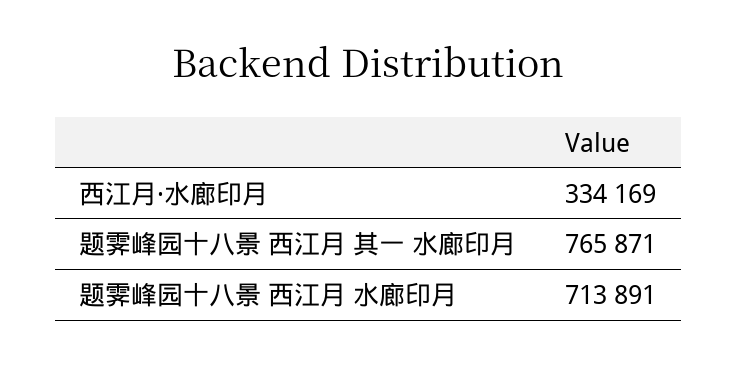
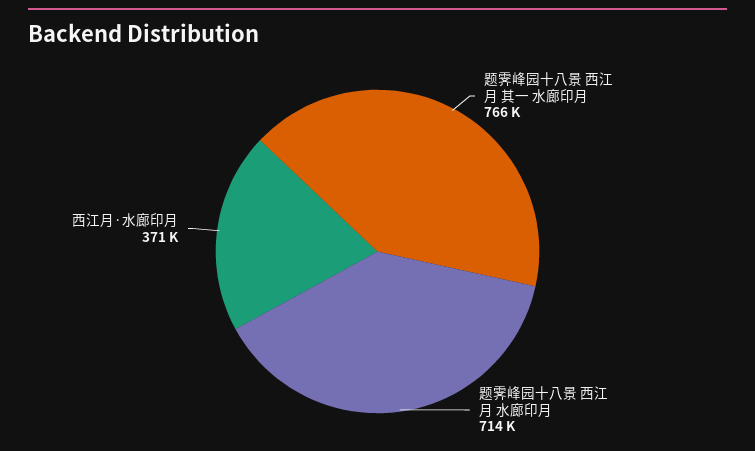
  {
-   "西江月·水廊印月": 334169,
+   "西江月·水廊印月": 371000,
    "题霁峰园十八景 西江月 其一 水廊印月": 765871,
    "题霁峰园十八景 西江月 水廊印月": 713891
  }

